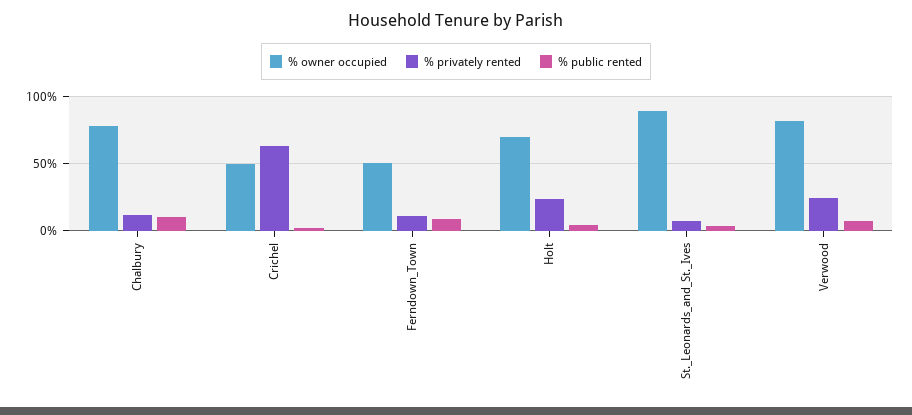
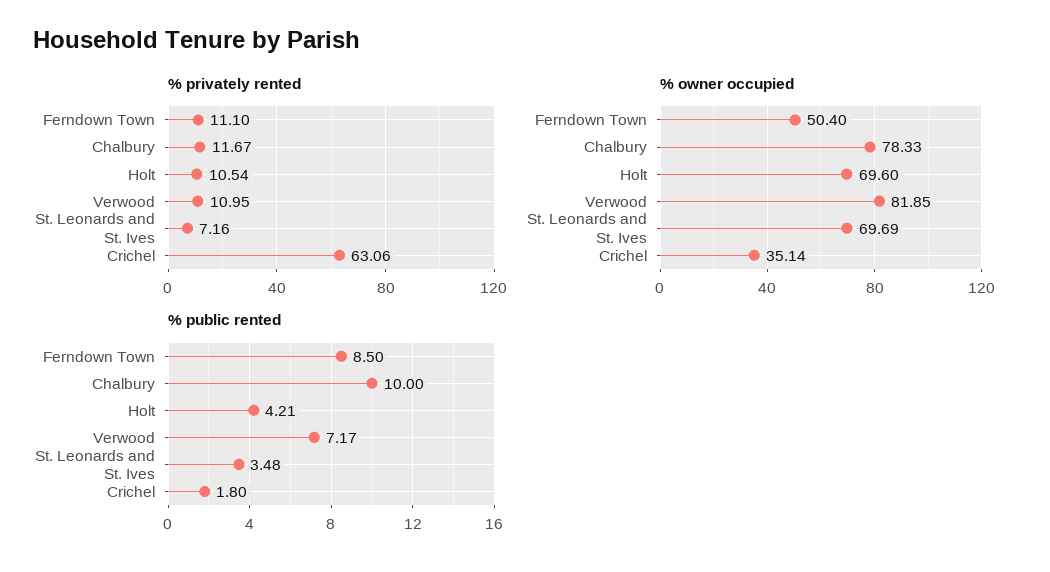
  {
    "% owner occupied": {
      "Chalbury": 78.33,
-     "Crichel": 50,
+     "Crichel": 35.14,
      "Ferndown_Town": 50.4,
      "Holt": 69.6,
-     "St._Leonards_and_St._Ives": 90,
+     "St._Leonards_and_St._Ives": 69.69,
      "Verwood": 81.85
    },
    "% privately rented": {
      "Chalbury": 11.67,
      "Crichel": 63.06,
      "Ferndown_Town": 11.1,
-     "Holt": 25,
+     "Holt": 10.54,
      "St._Leonards_and_St._Ives": 7.16,
-     "Verwood": 25
+     "Verwood": 10.95
    },
    "% public rented": {
      "Chalbury": 10,
      "Crichel": 1.8,
      "Ferndown_Town": 8.5,
      "Holt": 4.21,
      "St._Leonards_and_St._Ives": 3.48,
      "Verwood": 7.17
    }
  }

